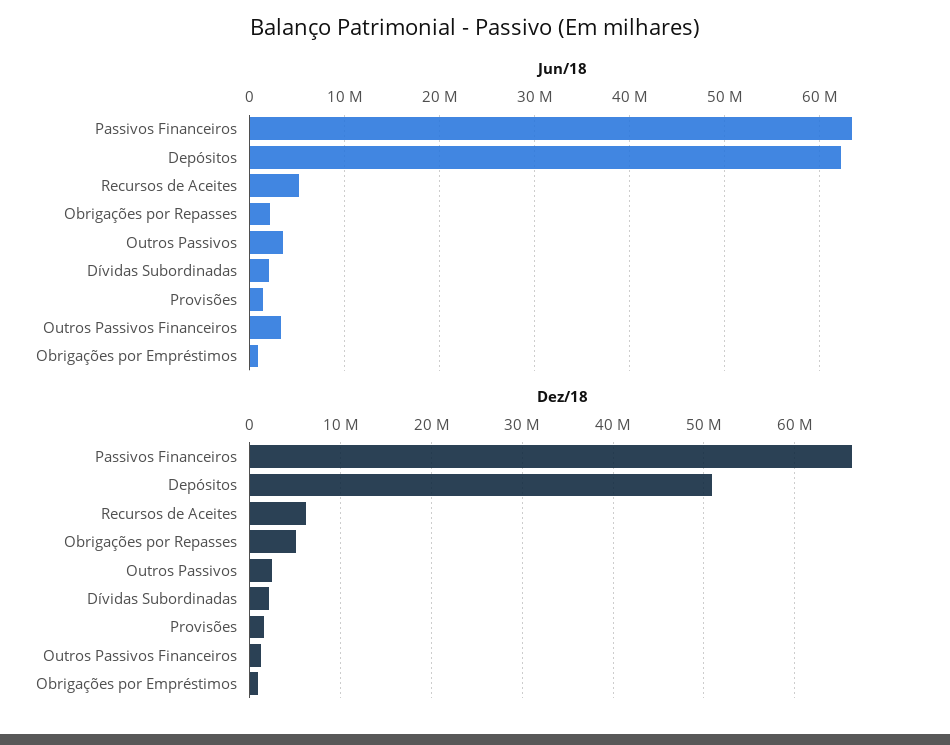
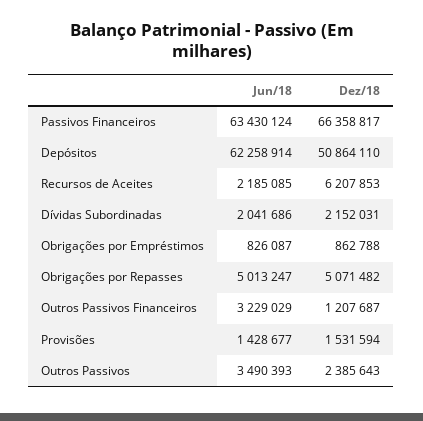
  {
    "Jun/18": {
      "Passivos Financeiros": 63430124,
      "Depósitos": 62258914,
-     "Recursos de Aceites": 5000000,
+     "Recursos de Aceites": 2185085,
-     "Obrigações por Repasses": 2000000,
+     "Obrigações por Repasses": 5013247,
      "Outros Passivos": 3490393,
      "Dívidas Subordinadas": 2041686,
      "Provisões": 1428677,
      "Outros Passivos Financeiros": 3229029,
      "Obrigações por Empréstimos": 826087
    },
    "Dez/18": {
      "Passivos Financeiros": 66358817,
      "Depósitos": 50864110,
      "Recursos de Aceites": 6207853,
      "Obrigações por Repasses": 5071482,
      "Outros Passivos": 2385643,
      "Dívidas Subordinadas": 2152031,
      "Provisões": 1531594,
      "Outros Passivos Financeiros": 1207687,
      "Obrigações por Empréstimos": 862788
    }
  }

